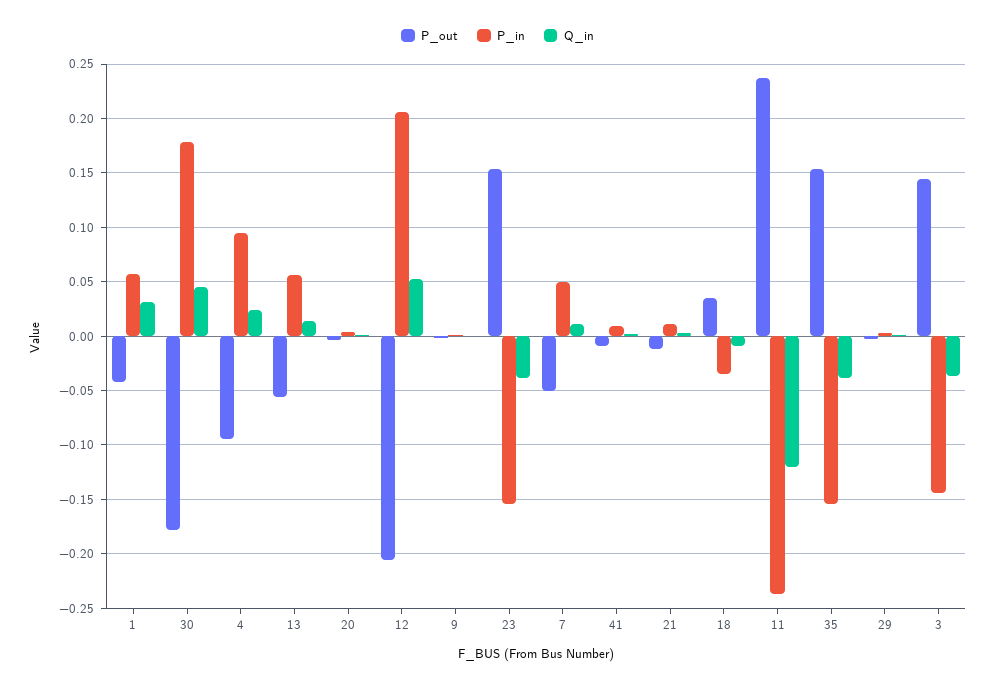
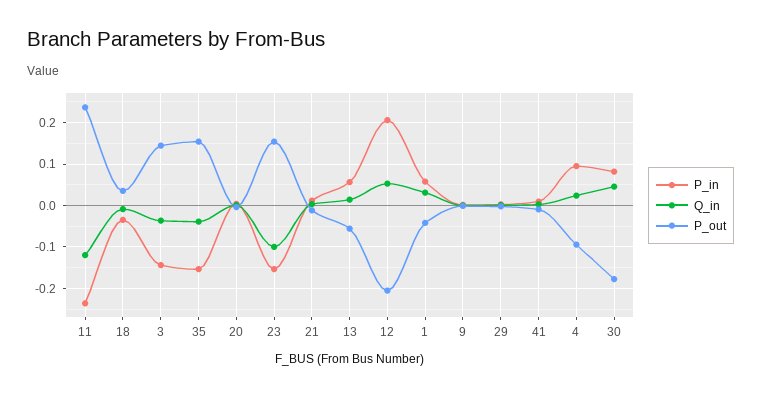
  {
    "P_out": {
      "1": -0.04,
      "30": -0.18,
      "4": -0.09,
      "13": -0.06,
      "20": 0,
      "12": -0.21,
      "9": 0,
      "23": 0.15,
-     "7": -0.05,
      "41": -0.01,
      "21": -0.01,
      "18": 0.04,
      "11": 0.24,
      "35": 0.15,
      "29": 0,
      "3": 0.14
    },
    "P_in": {
      "1": 0.06,
-     "30": 0.18,
+     "30": 0.08,
      "4": 0.1,
      "13": 0.06,
      "20": 0,
      "12": 0.21,
      "9": 0,
      "23": -0.15,
-     "7": 0.05,
      "41": 0.01,
      "21": 0.01,
      "18": -0.03,
      "11": -0.24,
      "35": -0.15,
      "29": 0,
      "3": -0.14
    },
    "Q_in": {
      "1": 0.03,
      "30": 0.05,
      "4": 0.02,
      "13": 0.01,
      "20": 0,
      "12": 0.05,
      "9": 0,
-     "23": -0.04,
+     "23": -0.1,
-     "7": 0.01,
      "41": 0,
      "21": 0,
      "18": -0.01,
      "11": -0.12,
      "35": -0.04,
      "29": 0,
      "3": -0.04
    }
  }

